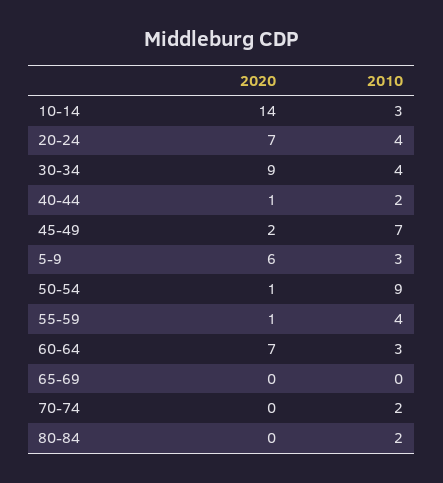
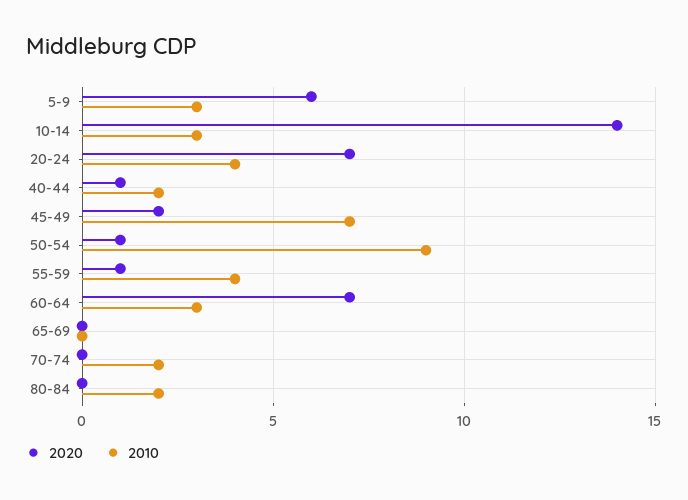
  {
    "2020": {
      "10-14": 14,
      "20-24": 7,
-     "30-34": 9,
      "40-44": 1,
      "45-49": 2,
      "5-9": 6,
      "50-54": 1,
      "55-59": 1,
      "60-64": 7,
      "65-69": 0,
      "70-74": 0,
      "80-84": 0
    },
    "2010": {
      "10-14": 3,
      "20-24": 4,
-     "30-34": 4,
      "40-44": 2,
      "45-49": 7,
      "5-9": 3,
      "50-54": 9,
      "55-59": 4,
      "60-64": 3,
      "65-69": 0,
      "70-74": 2,
      "80-84": 2
    }
  }

